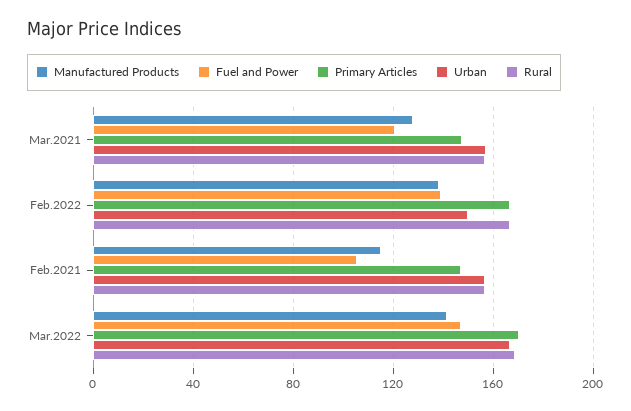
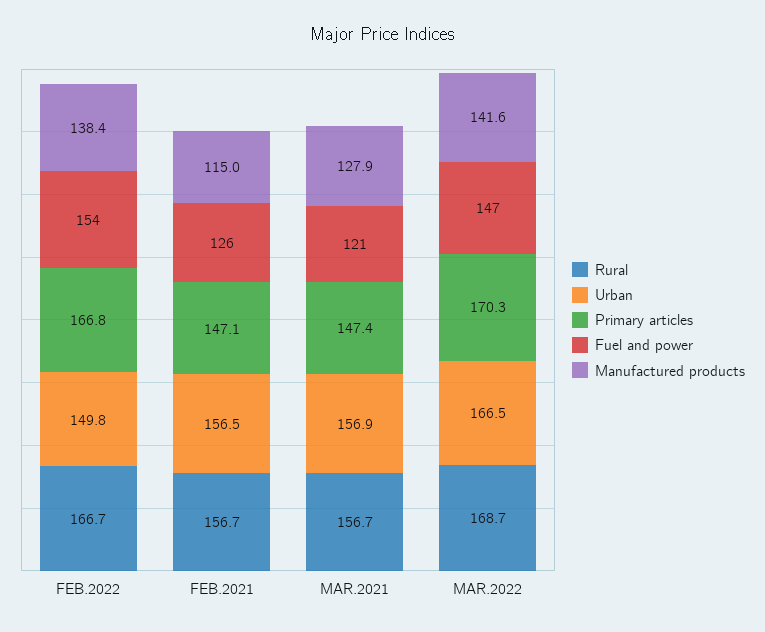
  {
    "Manufactured Products": {
      "Mar.2021": 127.9,
      "Feb.2022": 138.4,
      "Feb.2021": 115,
      "Mar.2022": 141.6
    },
    "Fuel and Power": {
      "Mar.2021": 121,
-     "Feb.2022": 140,
+     "Feb.2022": 154,
-     "Feb.2021": 105,
+     "Feb.2021": 126,
      "Mar.2022": 147
    },
    "Primary Articles": {
      "Mar.2021": 147.4,
      "Feb.2022": 166.8,
      "Feb.2021": 147.1,
      "Mar.2022": 170.3
    },
    "Urban": {
      "Mar.2021": 156.9,
      "Feb.2022": 149.8,
      "Feb.2021": 156.5,
      "Mar.2022": 166.5
    },
    "Rural": {
      "Mar.2021": 156.7,
      "Feb.2022": 166.7,
      "Feb.2021": 156.7,
      "Mar.2022": 168.7
    }
  }

